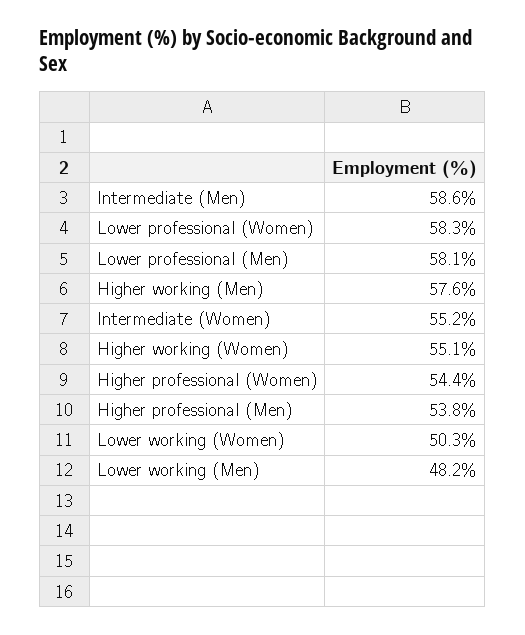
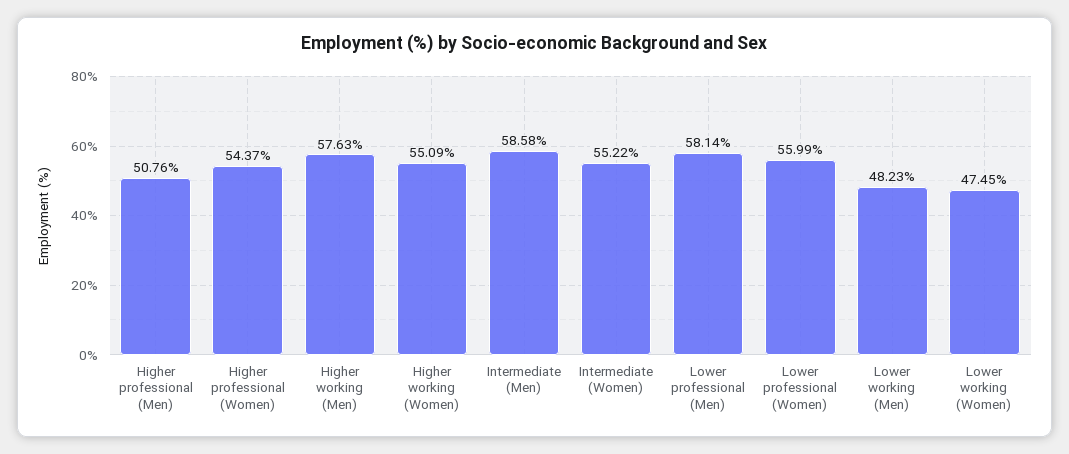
  {
    "Intermediate (Men)": 58.58,
-   "Lower professional (Women)": 58.3,
+   "Lower professional (Women)": 55.99,
    "Lower professional (Men)": 58.14,
    "Higher working (Men)": 57.63,
    "Intermediate (Women)": 55.22,
    "Higher working (Women)": 55.09,
    "Higher professional (Women)": 54.37,
-   "Higher professional (Men)": 53.8,
+   "Higher professional (Men)": 50.76,
-   "Lower working (Women)": 50.3,
+   "Lower working (Women)": 47.45,
    "Lower working (Men)": 48.23
  }

